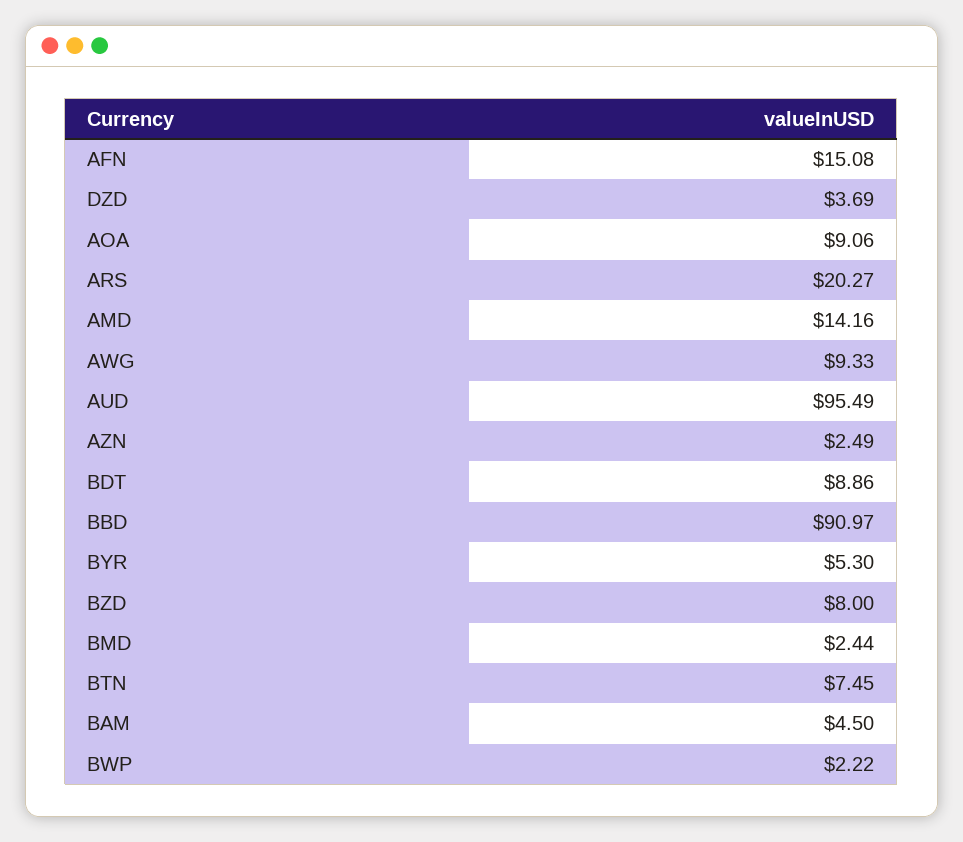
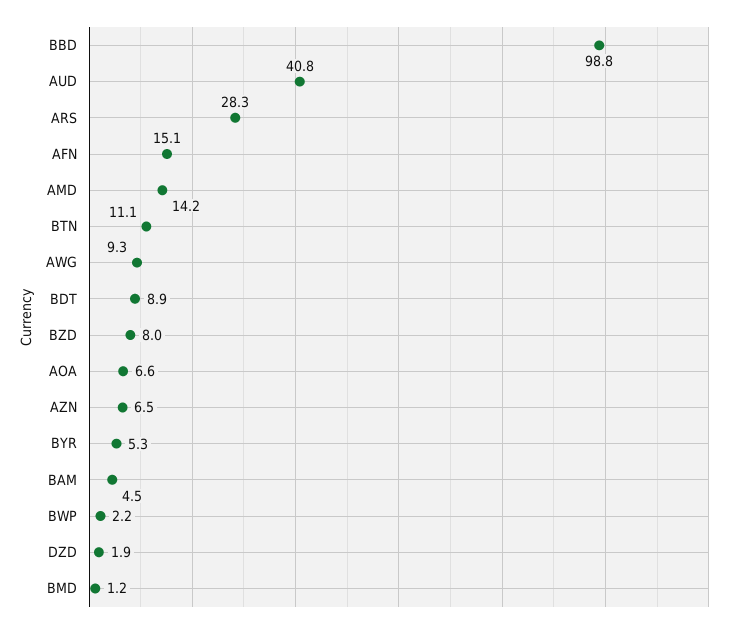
  {
    "AFN": 15.08,
-   "DZD": 3.69,
+   "DZD": 1.9,
-   "AOA": 9.06,
+   "AOA": 6.6,
-   "ARS": 20.27,
+   "ARS": 28.3,
    "AMD": 14.16,
    "AWG": 9.33,
-   "AUD": 95.49,
+   "AUD": 40.8,
-   "AZN": 2.49,
+   "AZN": 6.5,
    "BDT": 8.86,
-   "BBD": 90.97,
+   "BBD": 98.8,
    "BYR": 5.3,
    "BZD": 8,
-   "BMD": 2.44,
+   "BMD": 1.2,
-   "BTN": 7.45,
+   "BTN": 11.1,
    "BAM": 4.5,
    "BWP": 2.22
  }

